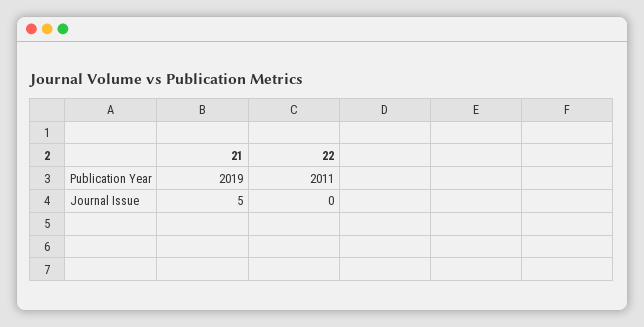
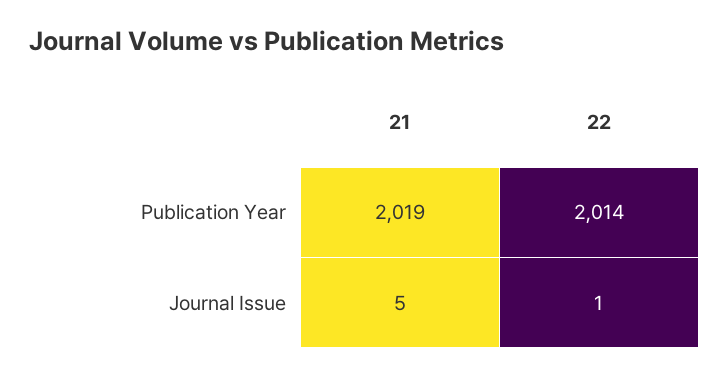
  {
    "21": {
      "Publication Year": 2019,
      "Journal Issue": 5
    },
    "22": {
-     "Publication Year": 2011,
+     "Publication Year": 2014,
-     "Journal Issue": 0
+     "Journal Issue": 1
    }
  }

